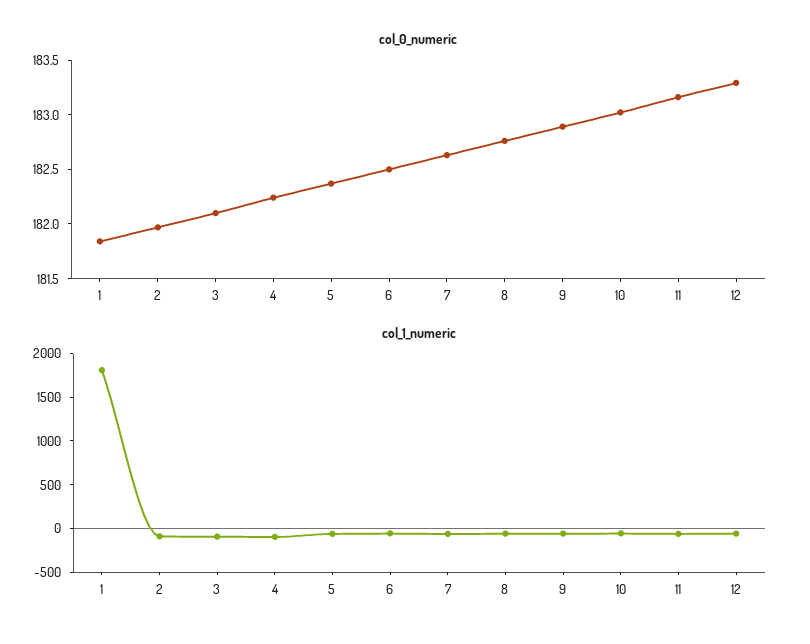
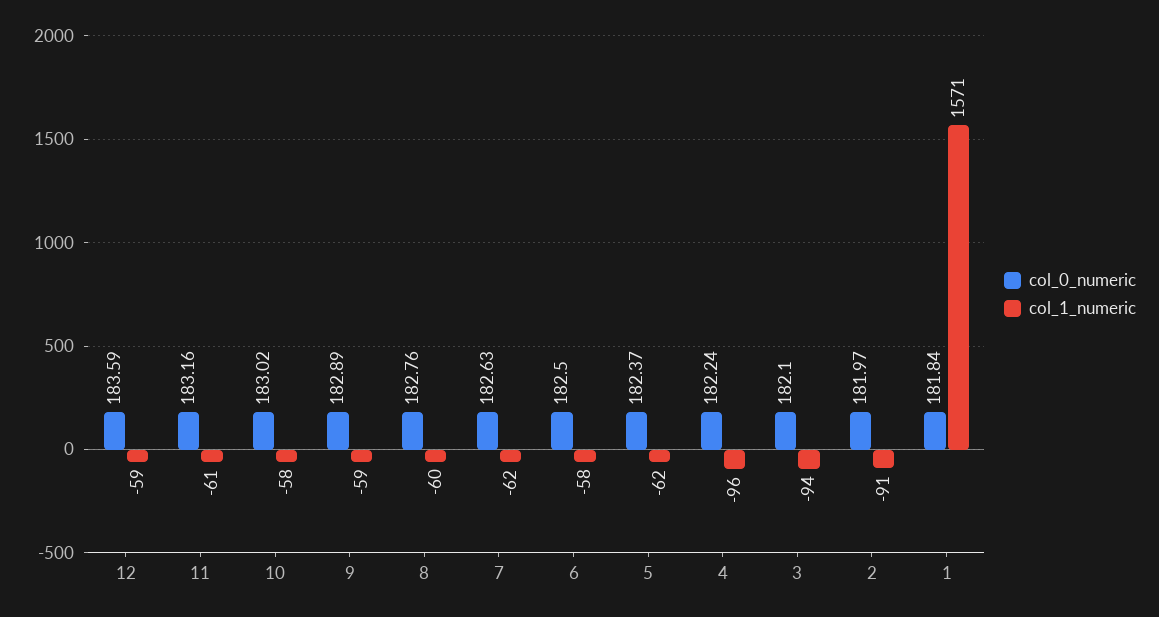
  {
    "col_0_numeric": {
      "1": 181.84,
      "2": 181.97,
      "3": 182.1,
      "4": 182.24,
      "5": 182.37,
      "6": 182.5,
      "7": 182.63,
      "8": 182.76,
      "9": 182.89,
      "10": 183.02,
      "11": 183.16,
-     "12": 183.3
+     "12": 183.59
    },
    "col_1_numeric": {
-     "1": 1800,
+     "1": 1571,
      "2": -91,
      "3": -94,
      "4": -96,
      "5": -62,
      "6": -58,
      "7": -62,
      "8": -60,
      "9": -59,
      "10": -58,
      "11": -61,
      "12": -59
    }
  }

